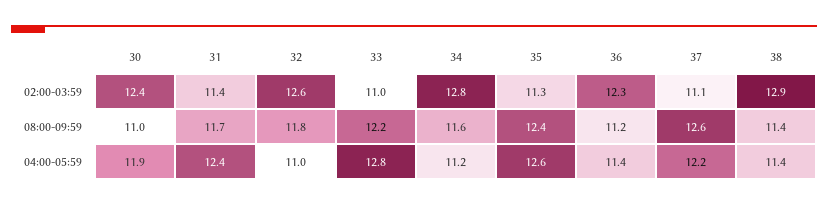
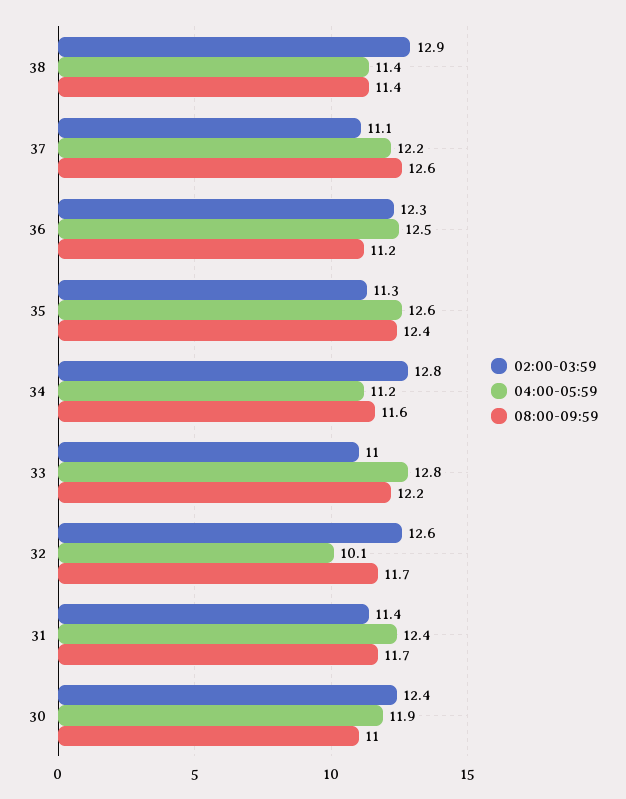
  {
    "02:00-03:59": {
      "30": 12.4,
      "31": 11.4,
      "32": 12.6,
      "33": 11,
      "34": 12.8,
      "35": 11.3,
      "36": 12.3,
      "37": 11.1,
      "38": 12.9
    },
    "08:00-09:59": {
      "30": 11,
      "31": 11.7,
-     "32": 11.8,
+     "32": 11.7,
      "33": 12.2,
      "34": 11.6,
      "35": 12.4,
      "36": 11.2,
      "37": 12.6,
      "38": 11.4
    },
    "04:00-05:59": {
      "30": 11.9,
      "31": 12.4,
-     "32": 11,
+     "32": 10.1,
      "33": 12.8,
      "34": 11.2,
      "35": 12.6,
-     "36": 11.4,
+     "36": 12.5,
      "37": 12.2,
      "38": 11.4
    }
  }

